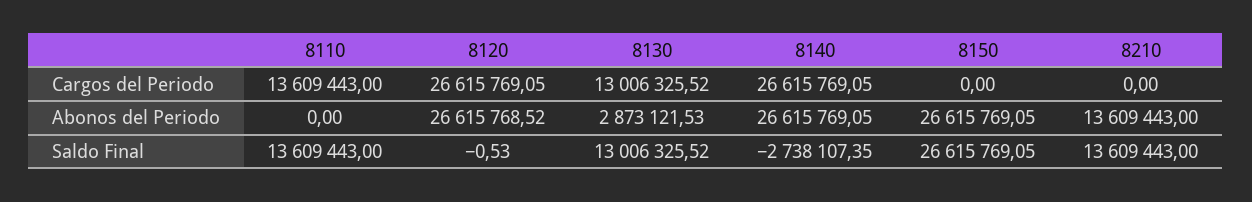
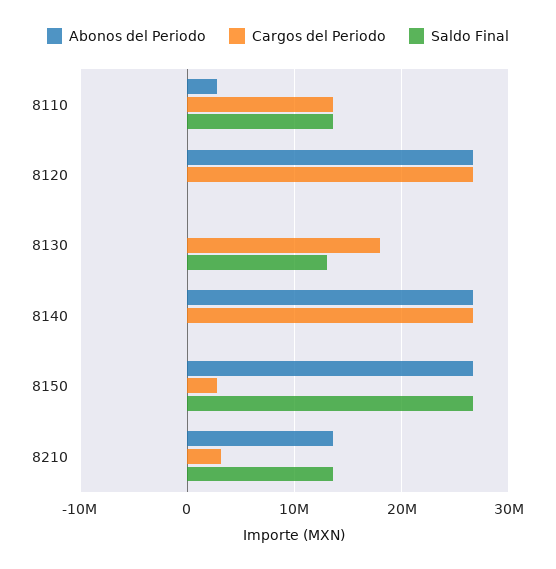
  {
    "Cargos del Periodo": {
      "8110": 13609443,
      "8120": 26615769.05,
-     "8130": 13006325.52,
+     "8130": 18000000,
      "8140": 26615769.05,
-     "8150": 0,
+     "8150": 3000000,
-     "8210": 0
+     "8210": 3000000
    },
    "Abonos del Periodo": {
-     "8110": 0,
+     "8110": 3000000,
      "8120": 26615768.52,
-     "8130": 2873121.53,
+     "8130": 0,
      "8140": 26615769.05,
      "8150": 26615769.05,
      "8210": 13609443
    },
    "Saldo Final": {
      "8110": 13609443,
      "8120": -0.53,
      "8130": 13006325.52,
-     "8140": -2738107.35,
+     "8140": 0,
      "8150": 26615769.05,
      "8210": 13609443
    }
  }

